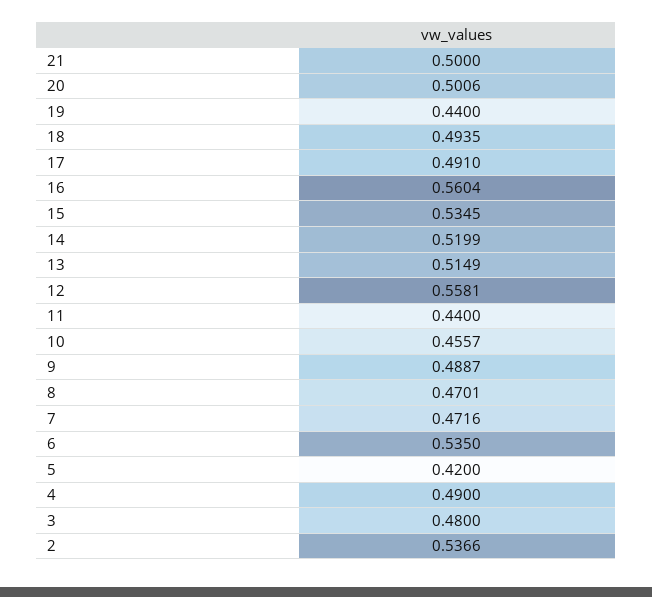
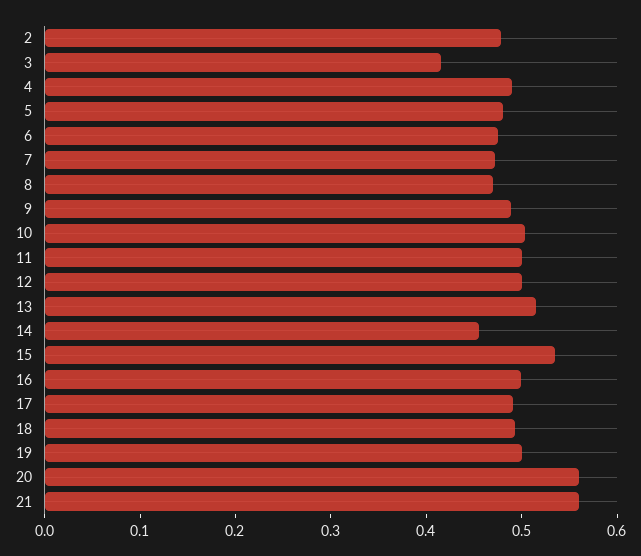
  {
-   "21": 0.5,
+   "21": 0.56,
-   "20": 0.5006,
+   "20": 0.56,
-   "19": 0.44,
+   "19": 0.5,
    "18": 0.4935,
    "17": 0.491,
-   "16": 0.5604,
+   "16": 0.5,
    "15": 0.5345,
-   "14": 0.5199,
+   "14": 0.46,
    "13": 0.5149,
-   "12": 0.5581,
+   "12": 0.5,
-   "11": 0.44,
+   "11": 0.5,
-   "10": 0.4557,
+   "10": 0.5,
    "9": 0.4887,
    "8": 0.4701,
    "7": 0.4716,
-   "6": 0.535,
+   "6": 0.48,
-   "5": 0.42,
+   "5": 0.48,
    "4": 0.49,
-   "3": 0.48,
+   "3": 0.42,
-   "2": 0.5366
+   "2": 0.48
  }

